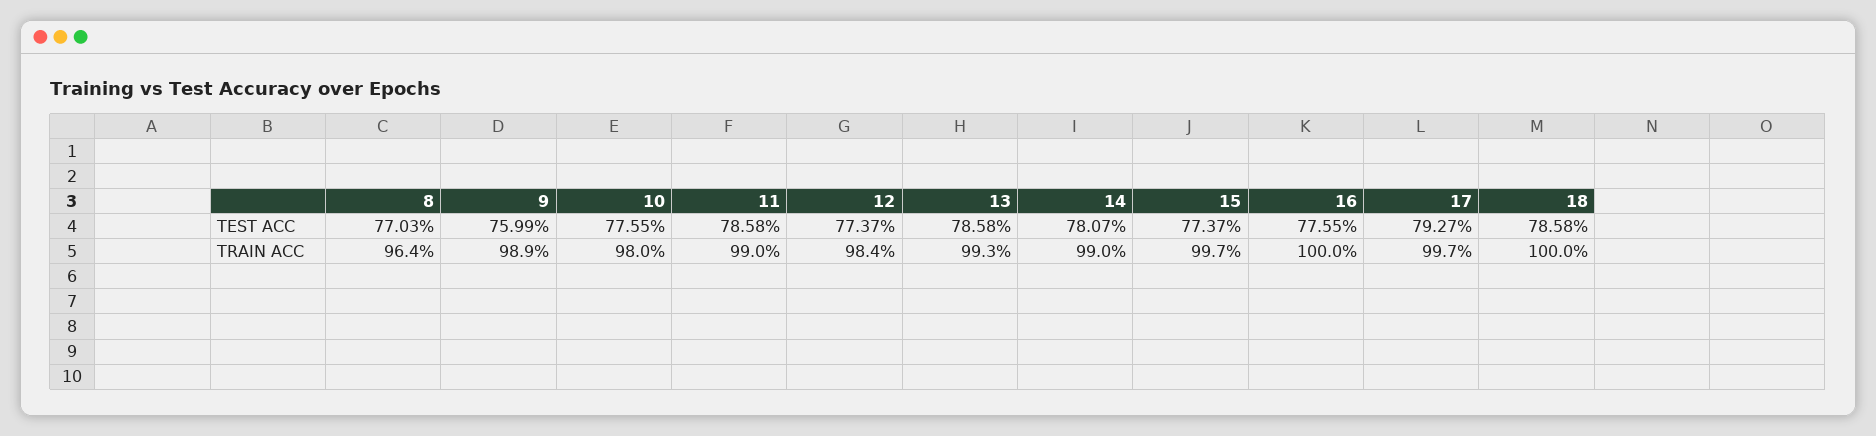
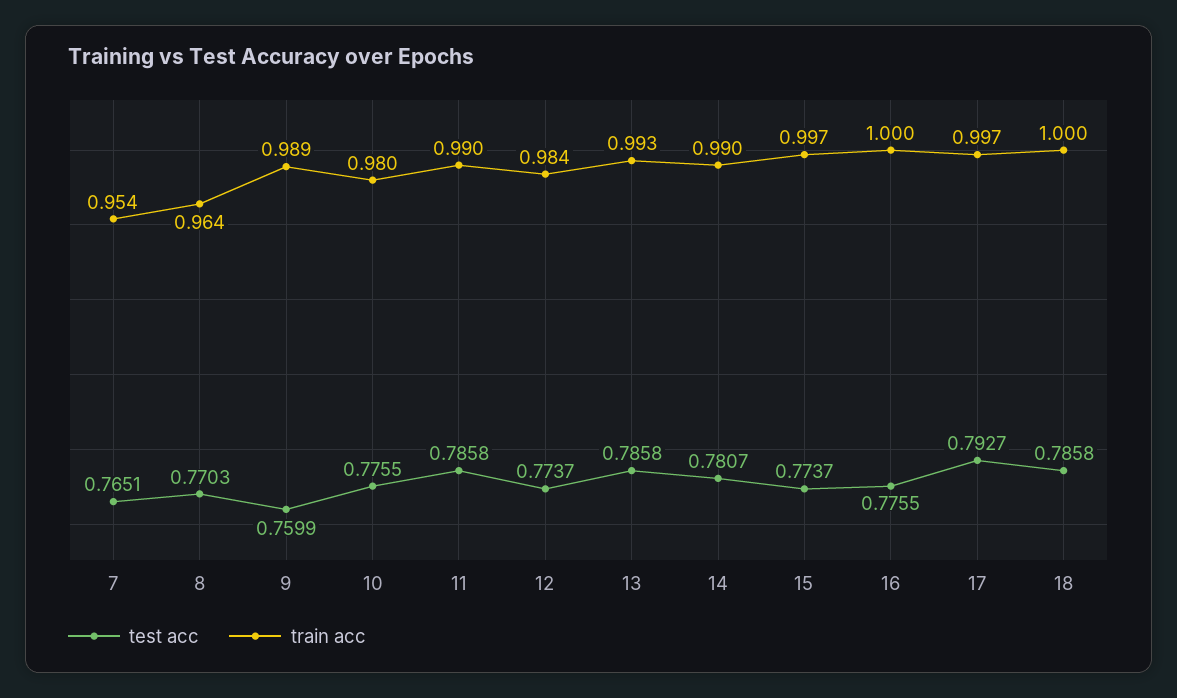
  {
    "TEST ACC": {
      "8": 0.7703,
      "9": 0.7599,
      "10": 0.7755,
      "11": 0.7858,
      "12": 0.7737,
      "13": 0.7858,
      "14": 0.7807,
      "15": 0.7737,
      "16": 0.7755,
      "17": 0.7927,
-     "18": 0.7858
+     "18": 0.7858,
+     "7": 0.7651
    },
    "TRAIN ACC": {
      "8": 0.964,
      "9": 0.989,
      "10": 0.98,
      "11": 0.99,
      "12": 0.984,
      "13": 0.993,
      "14": 0.99,
      "15": 0.997,
      "16": 1,
      "17": 0.997,
-     "18": 1
+     "18": 1,
+     "7": 0.954
    }
  }

